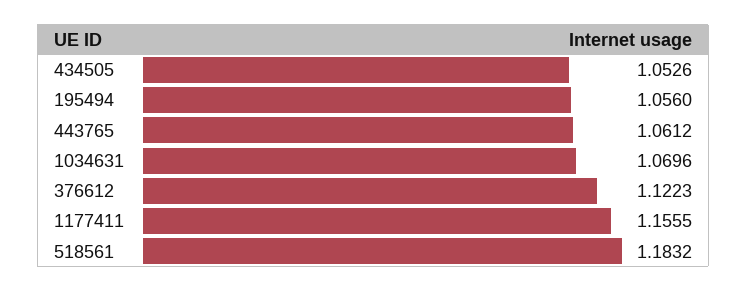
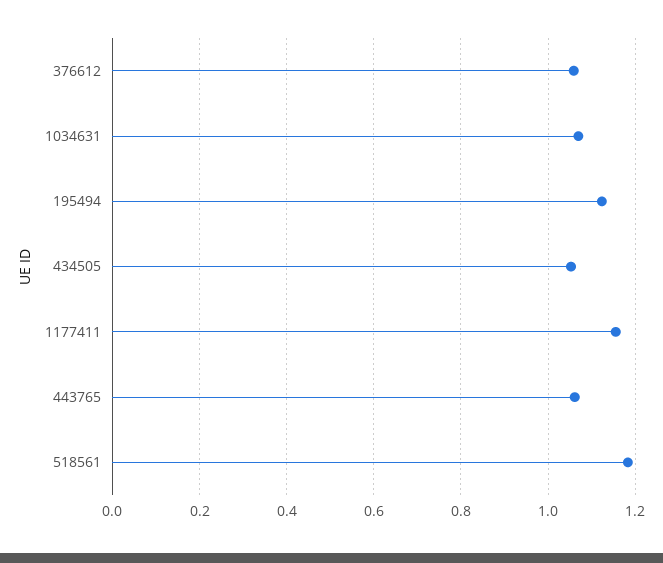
  {
    "434505": 1.0526,
-   "195494": 1.056,
+   "195494": 1.12,
    "443765": 1.0612,
    "1034631": 1.0696,
-   "376612": 1.1223,
+   "376612": 1.06,
    "1177411": 1.1555,
    "518561": 1.1832
  }

